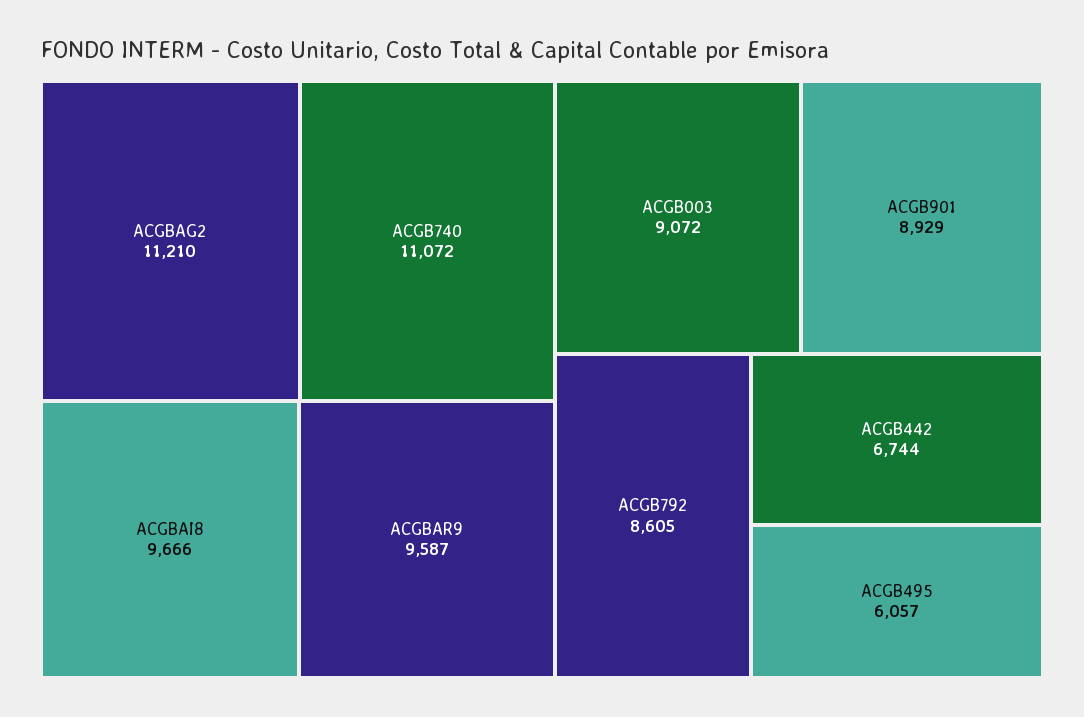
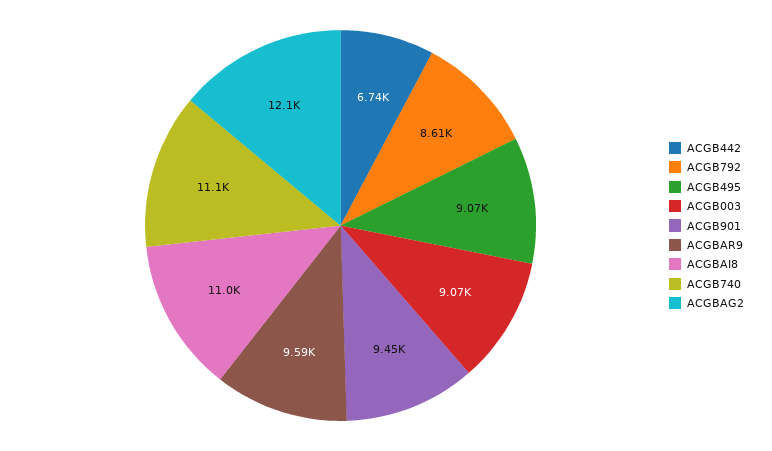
  {
-   "ACGBAG2": 11210,
+   "ACGBAG2": 12100,
    "ACGB740": 11072,
-   "ACGBAI8": 9666,
+   "ACGBAI8": 11000,
    "ACGBAR9": 9587,
    "ACGB003": 9072,
-   "ACGB901": 8929,
+   "ACGB901": 9450,
    "ACGB792": 8605,
    "ACGB442": 6744,
-   "ACGB495": 6057
+   "ACGB495": 9070
  }

